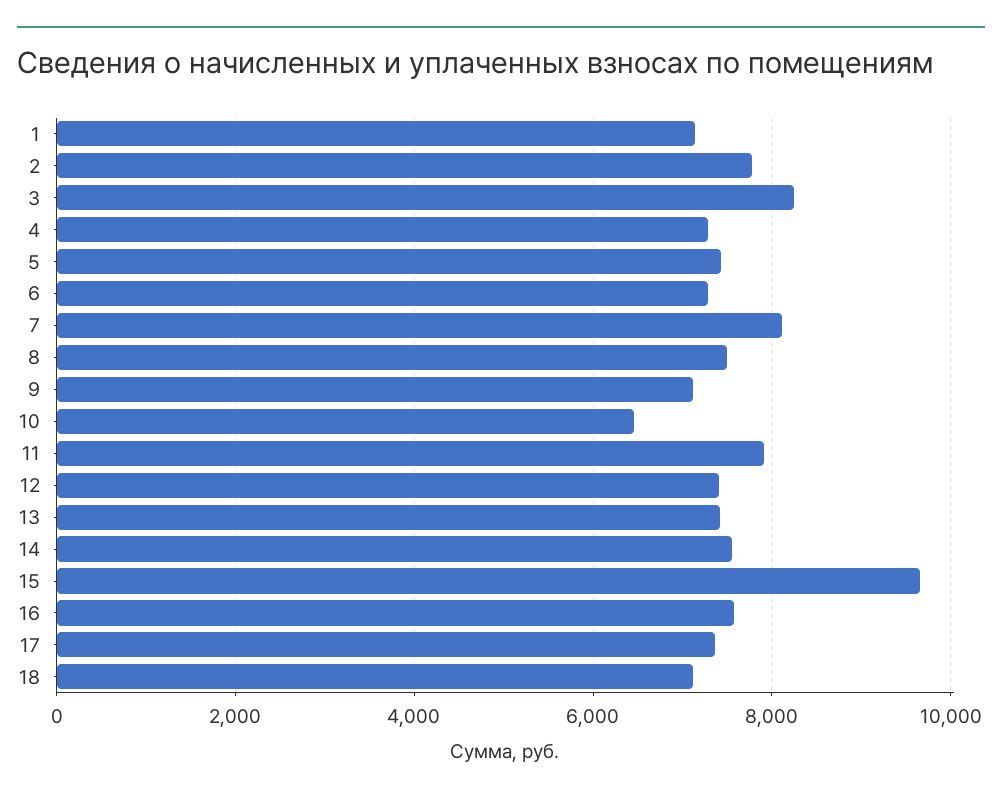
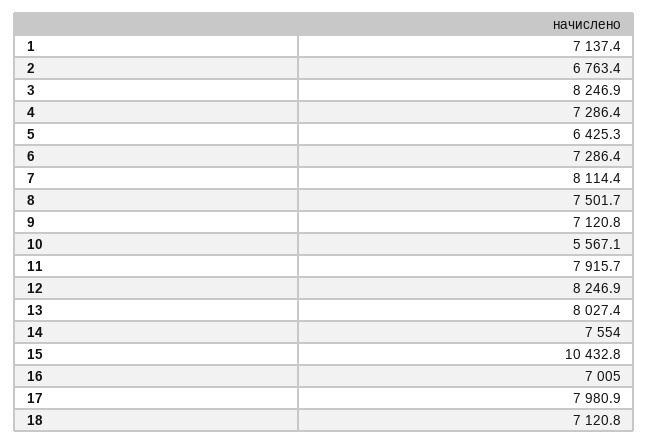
  {
    "1": 7137.4,
-   "2": 7800,
+   "2": 6763.4,
    "3": 8246.9,
    "4": 7286.4,
-   "5": 7400,
+   "5": 6425.3,
    "6": 7286.4,
    "7": 8114.4,
    "8": 7501.7,
    "9": 7120.8,
-   "10": 6400,
+   "10": 5567.1,
    "11": 7915.7,
-   "12": 7400,
+   "12": 8246.9,
-   "13": 7400,
+   "13": 8027.4,
    "14": 7554,
-   "15": 9600,
+   "15": 10432.8,
-   "16": 7600,
+   "16": 7005,
-   "17": 7400,
+   "17": 7980.9,
    "18": 7120.8
  }

